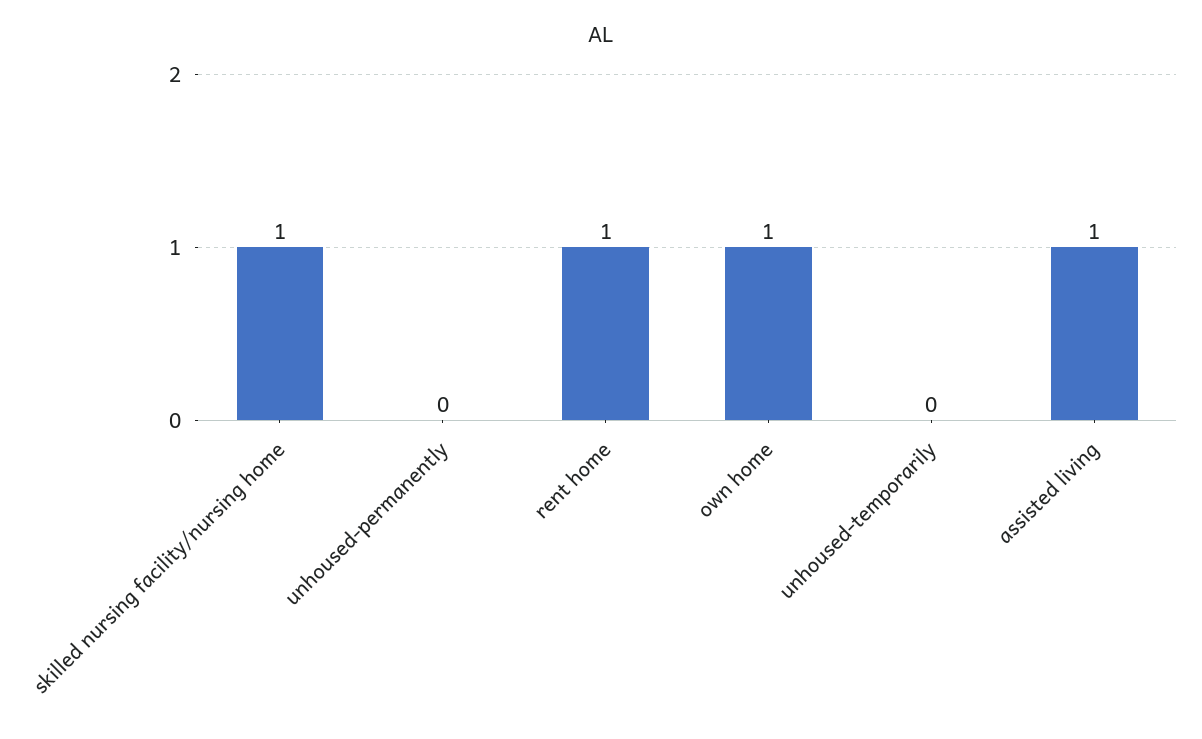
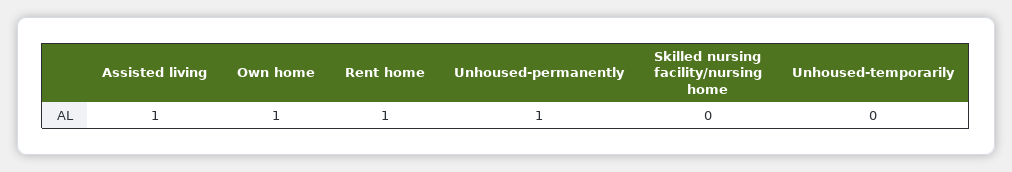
  {
-   "skilled nursing facility/nursing home": 1,
+   "skilled nursing facility/nursing home": 0,
-   "unhoused-permanently": 0,
+   "unhoused-permanently": 1,
    "rent home": 1,
    "own home": 1,
    "unhoused-temporarily": 0,
    "assisted living": 1
  }

